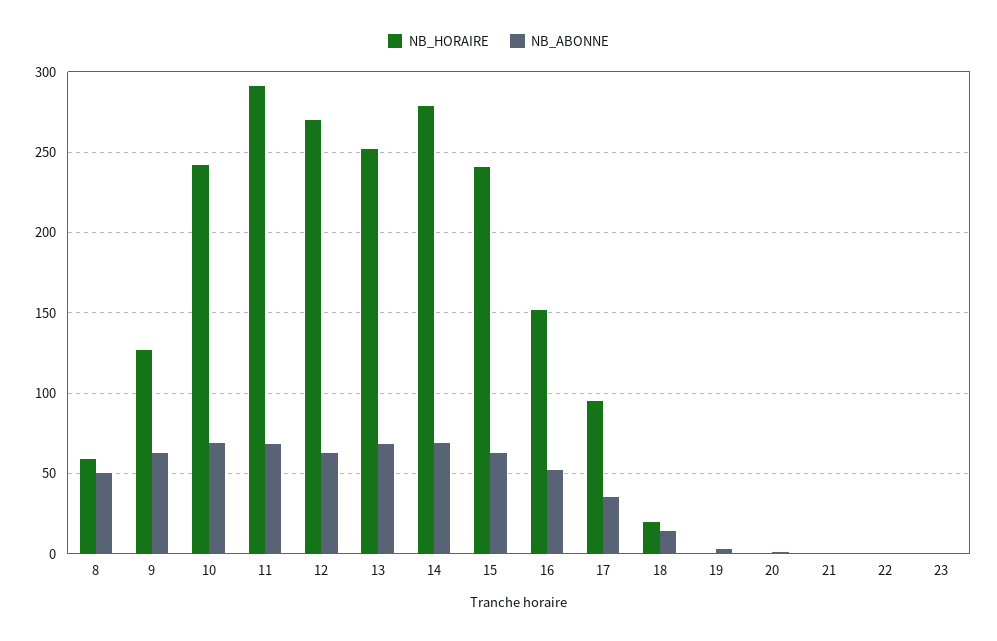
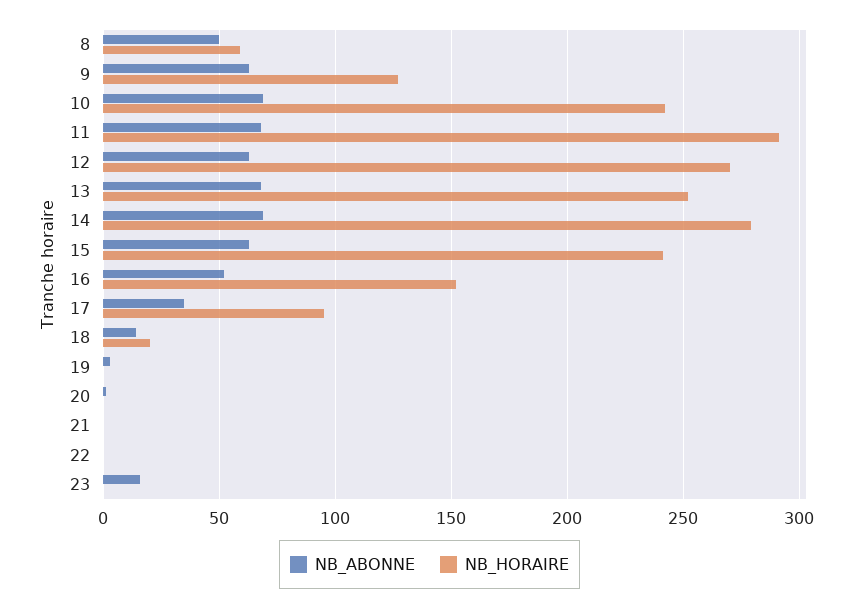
  {
    "NB_HORAIRE": {
      "8": 60,
      "9": 125,
      "10": 240,
      "11": 290,
      "12": 270,
      "13": 250,
      "14": 280,
      "15": 240,
      "16": 150,
      "17": 95,
      "18": 20,
      "19": 0,
      "20": 0,
      "21": 0,
      "22": 0,
      "23": 0
    },
    "NB_ABONNE": {
      "8": 50,
      "9": 65,
      "10": 70,
      "11": 70,
      "12": 65,
      "13": 70,
      "14": 70,
      "15": 65,
      "16": 50,
      "17": 35,
      "18": 15,
      "19": 5,
      "20": 0,
      "21": 0,
      "22": 0,
-     "23": 0
+     "23": 15
    }
  }

